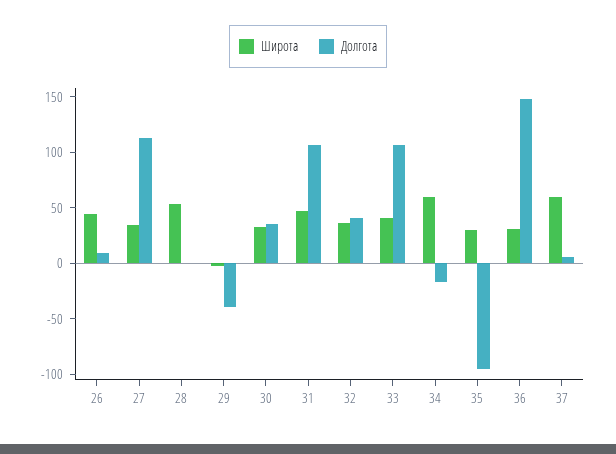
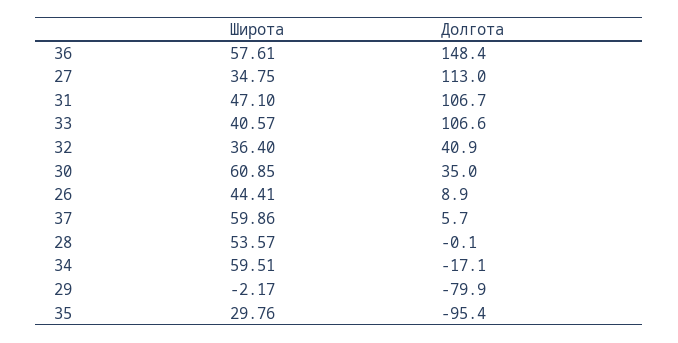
  {
    "Широта": {
      "26": 44.41,
      "27": 34.75,
      "28": 53.57,
      "29": -2.17,
-     "30": 30,
+     "30": 60.85,
      "31": 47.1,
      "32": 36.4,
      "33": 40.57,
      "34": 59.51,
      "35": 29.76,
-     "36": 30,
+     "36": 57.61,
      "37": 59.86
    },
    "Долгота": {
      "26": 8.9,
      "27": 113,
      "28": -0.1,
-     "29": -40,
+     "29": -79.9,
      "30": 35,
      "31": 106.7,
      "32": 40.9,
      "33": 106.6,
      "34": -17.1,
      "35": -95.4,
      "36": 148.4,
      "37": 5.7
    }
  }

